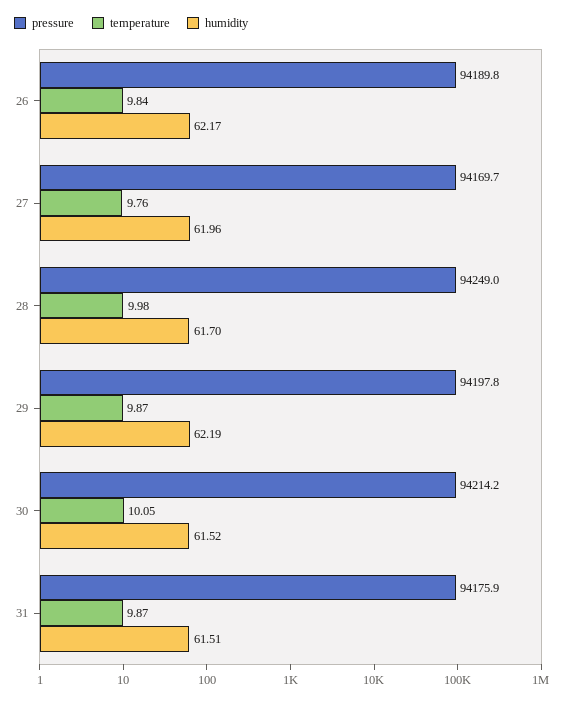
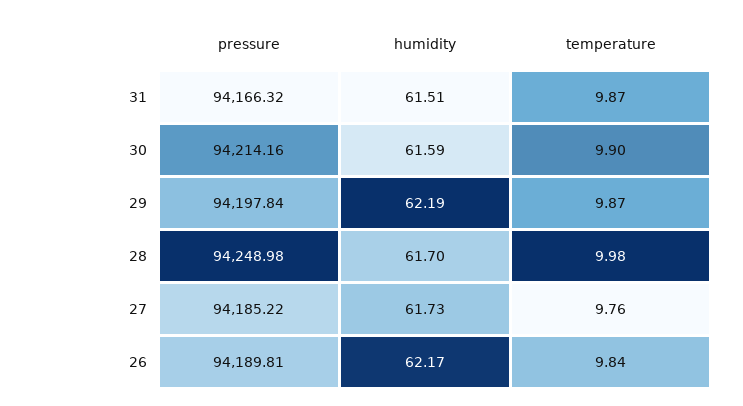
  {
    "pressure": {
      "26": 94189.81,
-     "27": 94169.7,
+     "27": 94185.22,
      "28": 94248.98,
      "29": 94197.84,
      "30": 94214.16,
-     "31": 94175.9
+     "31": 94166.32
    },
    "temperature": {
      "26": 9.84,
      "27": 9.76,
      "28": 9.98,
      "29": 9.87,
-     "30": 10.05,
+     "30": 9.9,
      "31": 9.87
    },
    "humidity": {
      "26": 62.17,
-     "27": 61.96,
+     "27": 61.73,
      "28": 61.7,
      "29": 62.19,
-     "30": 61.52,
+     "30": 61.59,
      "31": 61.51
    }
  }

